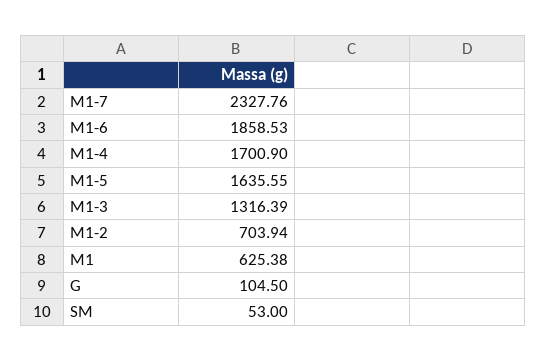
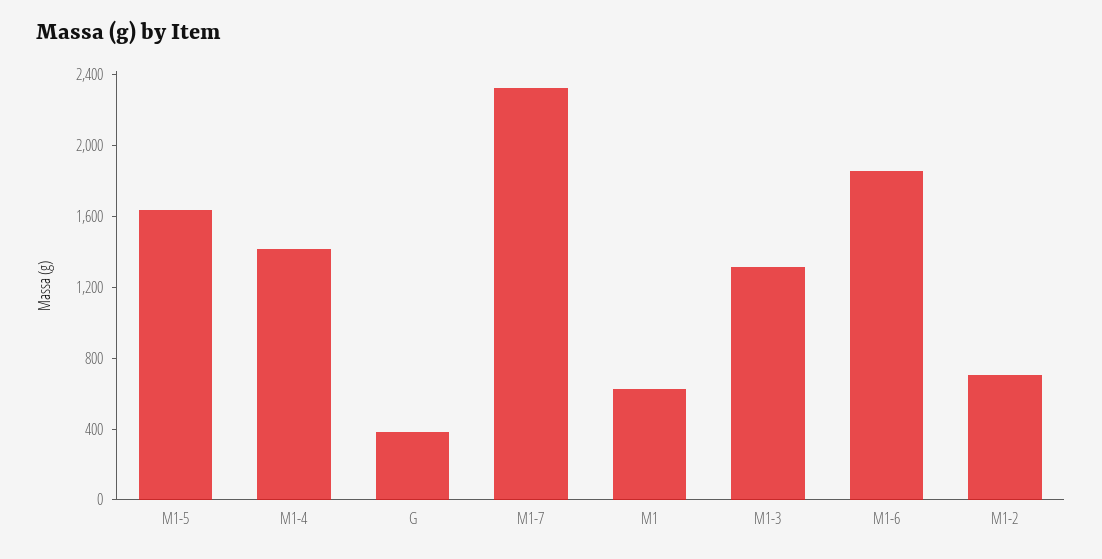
  {
    "M1-7": 2327.76,
    "M1-6": 1858.53,
-   "M1-4": 1700.9,
+   "M1-4": 1400,
    "M1-5": 1635.55,
    "M1-3": 1316.39,
    "M1-2": 703.94,
    "M1": 625.38,
-   "G": 104.5,
+   "G": 400
-   "SM": 53
  }

